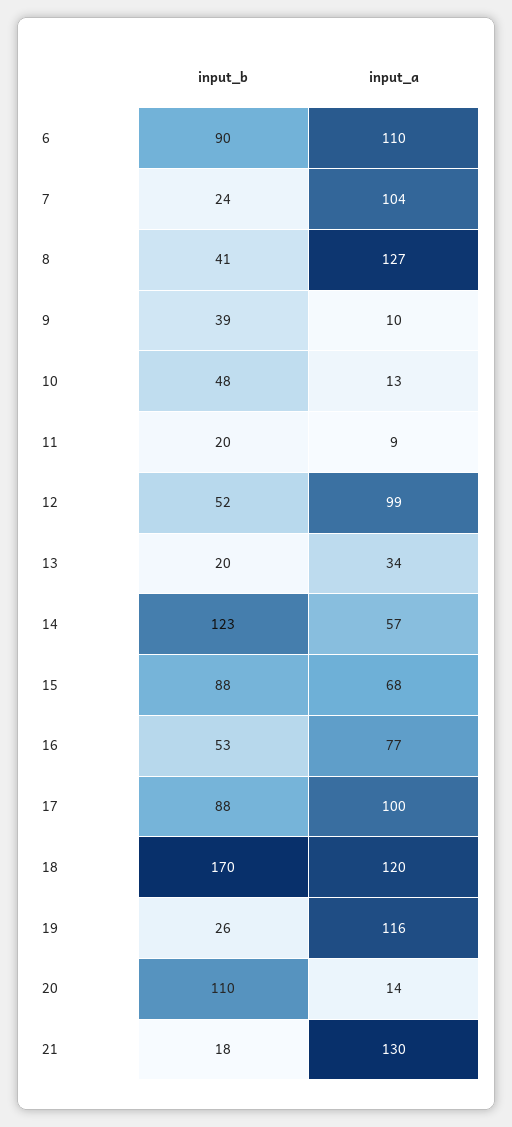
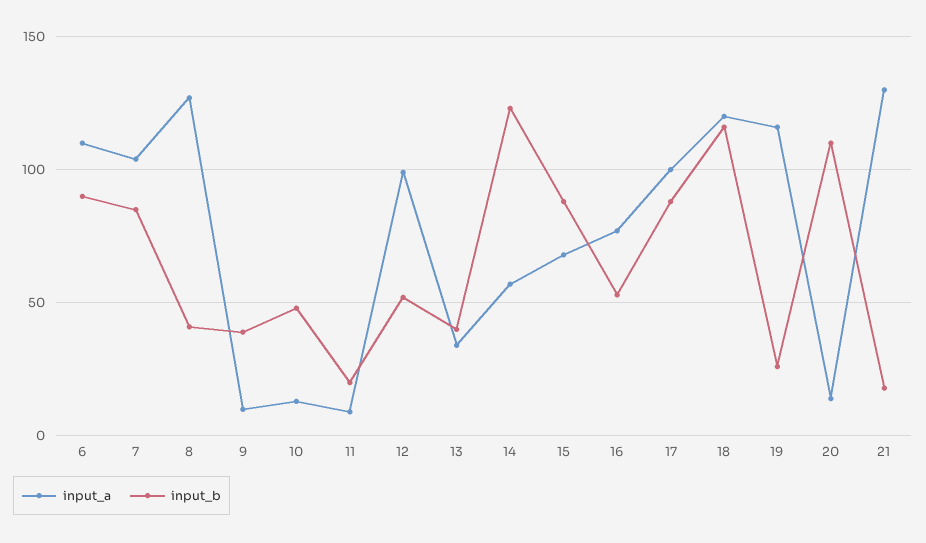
  {
    "input_b": {
      "6": 90,
-     "7": 24,
+     "7": 85,
      "8": 41,
      "9": 39,
      "10": 48,
      "11": 20,
      "12": 52,
-     "13": 20,
+     "13": 40,
      "14": 123,
      "15": 88,
      "16": 53,
      "17": 88,
-     "18": 170,
+     "18": 115,
      "19": 26,
      "20": 110,
      "21": 18
    },
    "input_a": {
      "6": 110,
      "7": 104,
      "8": 127,
      "9": 10,
      "10": 13,
      "11": 9,
      "12": 99,
      "13": 34,
      "14": 57,
      "15": 68,
      "16": 77,
      "17": 100,
      "18": 120,
      "19": 116,
      "20": 14,
      "21": 130
    }
  }

